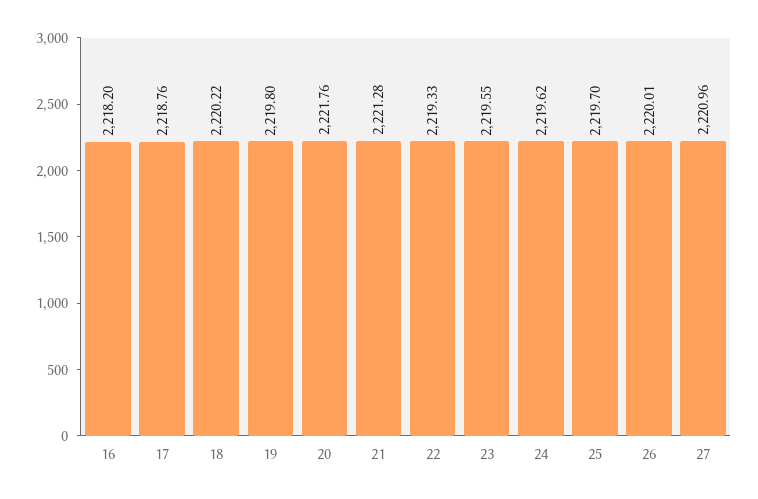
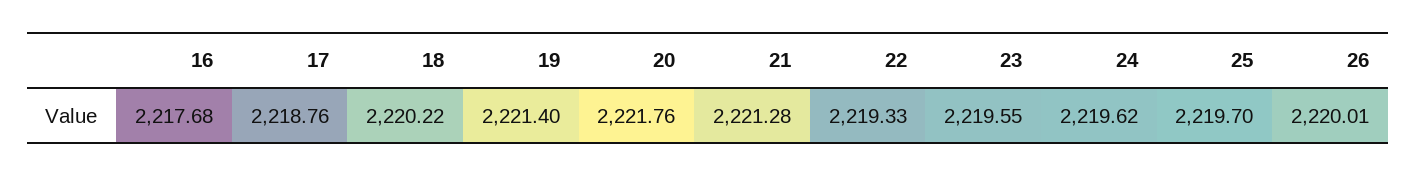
  {
-   "16": 2218.2,
+   "16": 2217.68,
    "17": 2218.76,
    "18": 2220.22,
-   "19": 2219.8,
+   "19": 2221.4,
    "20": 2221.76,
    "21": 2221.28,
    "22": 2219.33,
    "23": 2219.55,
    "24": 2219.62,
    "25": 2219.7,
-   "26": 2220.01,
+   "26": 2220.01
-   "27": 2220.96
  }

